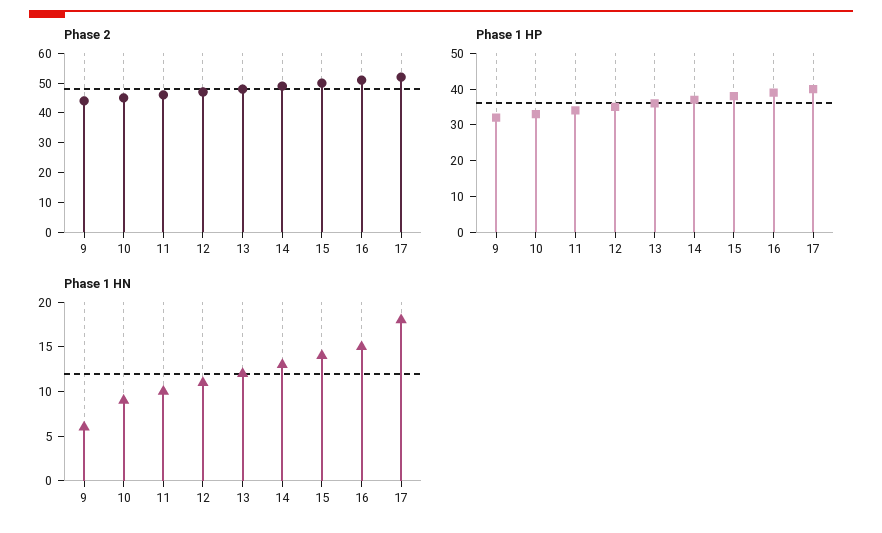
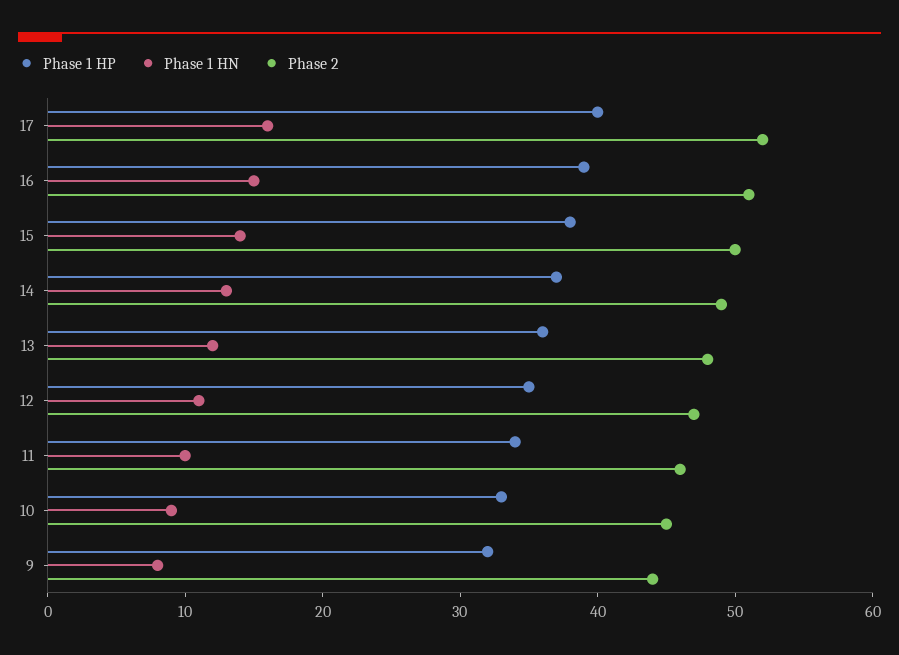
  {
    "Phase 2": {
      "9": 44,
      "10": 45,
      "11": 46,
      "12": 47,
      "13": 48,
      "14": 49,
      "15": 50,
      "16": 51,
      "17": 52
    },
    "Phase 1 HP": {
      "9": 32,
      "10": 33,
      "11": 34,
      "12": 35,
      "13": 36,
      "14": 37,
      "15": 38,
      "16": 39,
      "17": 40
    },
    "Phase 1 HN": {
-     "9": 6,
+     "9": 8,
      "10": 9,
      "11": 10,
      "12": 11,
      "13": 12,
      "14": 13,
      "15": 14,
      "16": 15,
-     "17": 18
+     "17": 16
    }
  }

